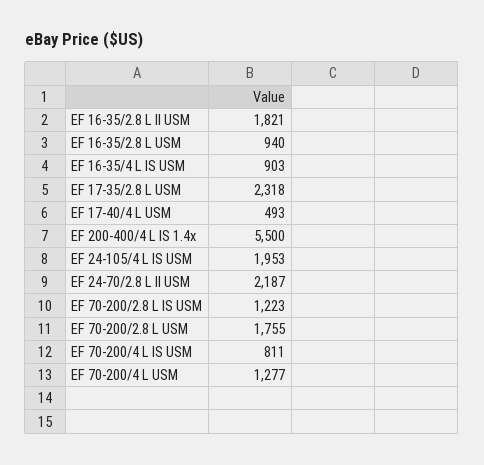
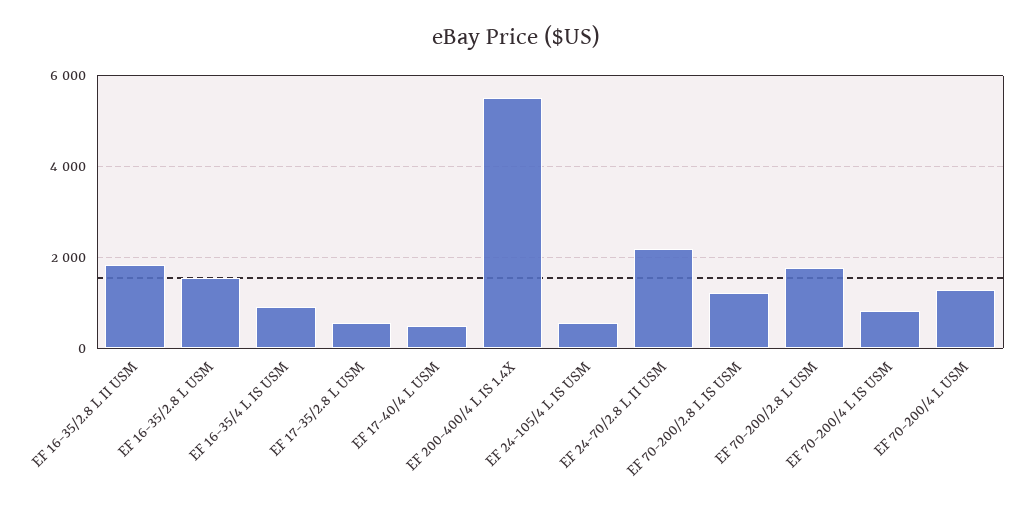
  {
    "EF 16-35/2.8 L II USM": 1821,
-   "EF 16-35/2.8 L USM": 940,
+   "EF 16-35/2.8 L USM": 1600,
    "EF 16-35/4 L IS USM": 903,
-   "EF 17-35/2.8 L USM": 2318,
+   "EF 17-35/2.8 L USM": 600,
    "EF 17-40/4 L USM": 493,
    "EF 200-400/4 L IS 1.4x": 5500,
-   "EF 24-105/4 L IS USM": 1953,
+   "EF 24-105/4 L IS USM": 600,
    "EF 24-70/2.8 L II USM": 2187,
    "EF 70-200/2.8 L IS USM": 1223,
    "EF 70-200/2.8 L USM": 1755,
    "EF 70-200/4 L IS USM": 811,
    "EF 70-200/4 L USM": 1277
  }

